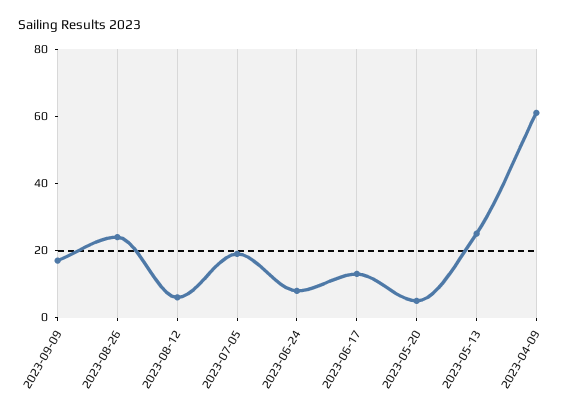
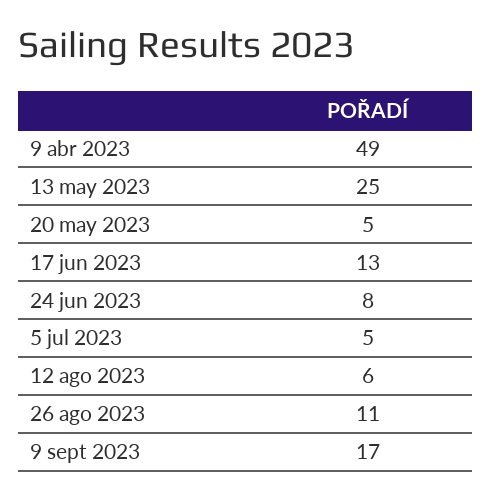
  {
    "2023-09-09": 17,
-   "2023-08-26": 25,
+   "2023-08-26": 11,
    "2023-08-12": 6,
-   "2023-07-05": 20,
+   "2023-07-05": 5,
    "2023-06-24": 8,
    "2023-06-17": 13,
    "2023-05-20": 5,
    "2023-05-13": 25,
-   "2023-04-09": 60
+   "2023-04-09": 49
  }

